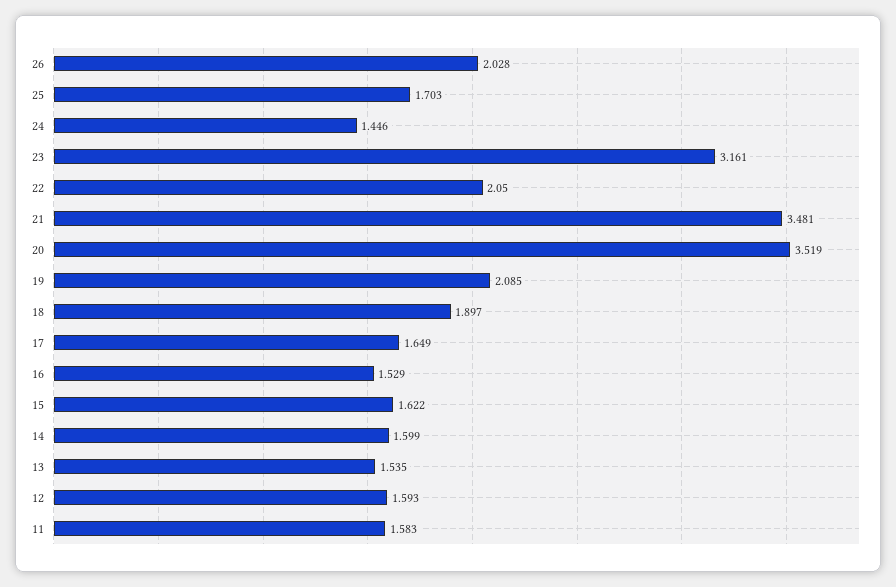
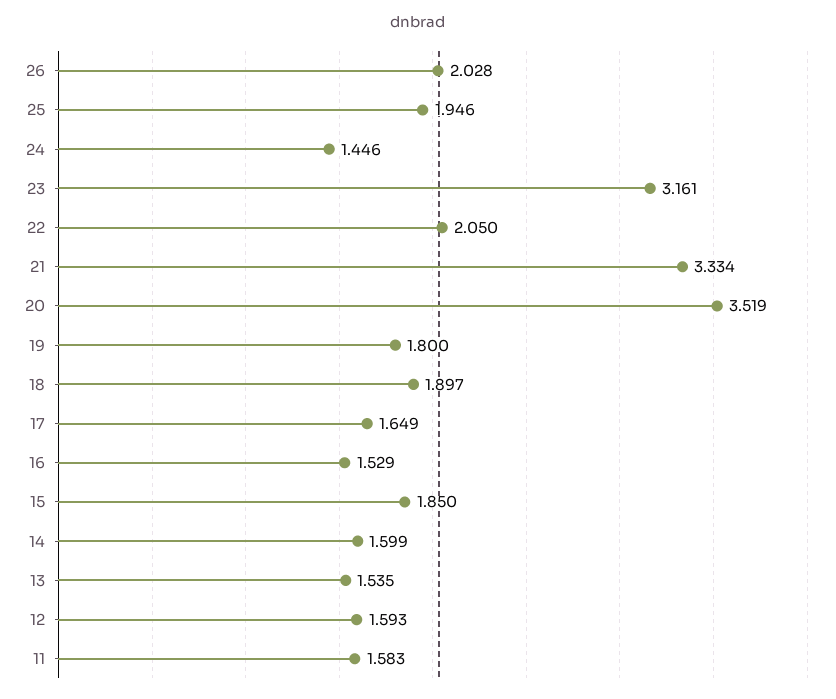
  {
    "26": 2.028,
-   "25": 1.703,
+   "25": 1.946,
    "24": 1.446,
    "23": 3.161,
    "22": 2.05,
-   "21": 3.481,
+   "21": 3.334,
    "20": 3.519,
-   "19": 2.085,
+   "19": 1.8,
    "18": 1.897,
    "17": 1.649,
    "16": 1.529,
-   "15": 1.622,
+   "15": 1.85,
    "14": 1.599,
    "13": 1.535,
    "12": 1.593,
    "11": 1.583
  }

